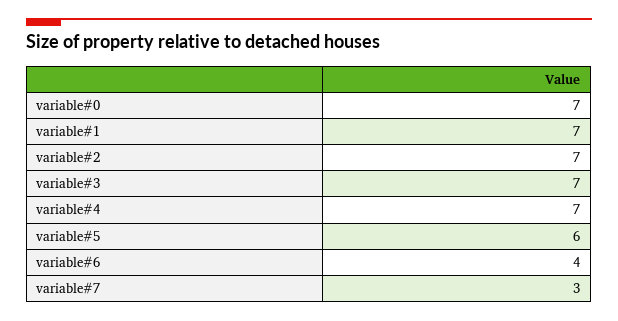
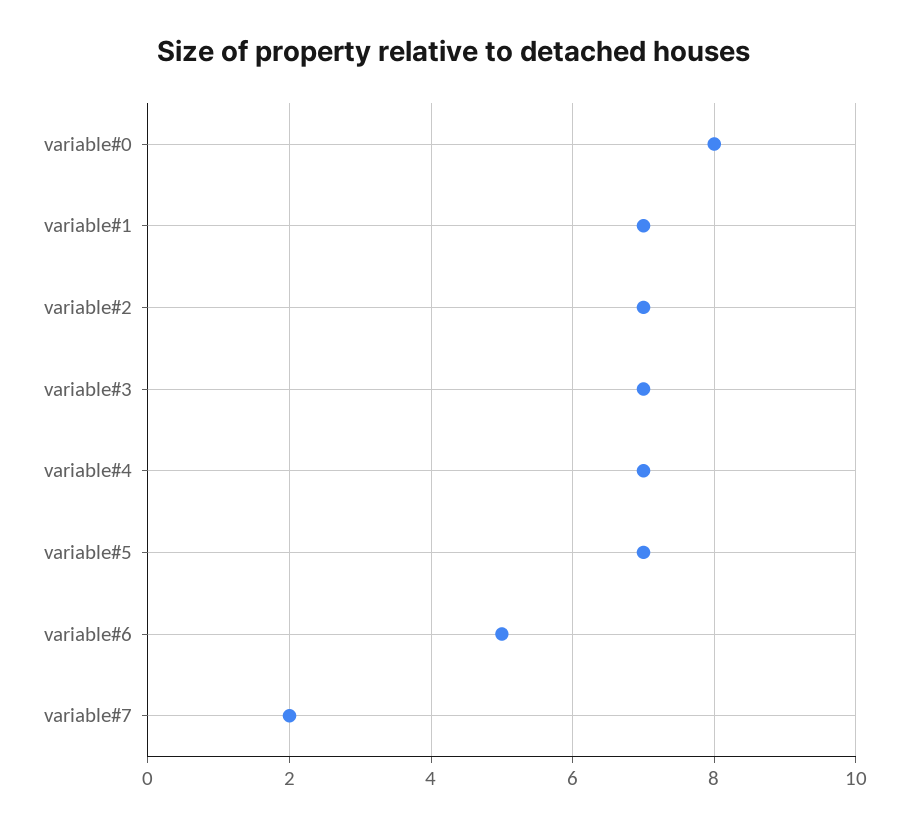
  {
-   "variable#0": 7,
+   "variable#0": 8,
    "variable#1": 7,
    "variable#2": 7,
    "variable#3": 7,
    "variable#4": 7,
-   "variable#5": 6,
+   "variable#5": 7,
-   "variable#6": 4,
+   "variable#6": 5,
-   "variable#7": 3
+   "variable#7": 2
  }

